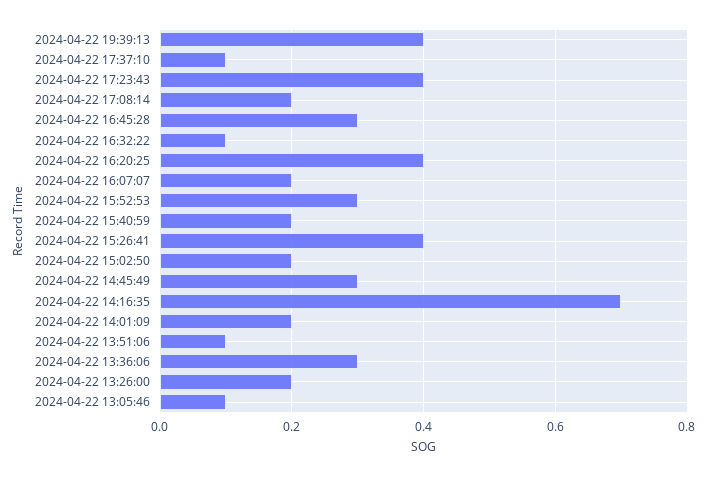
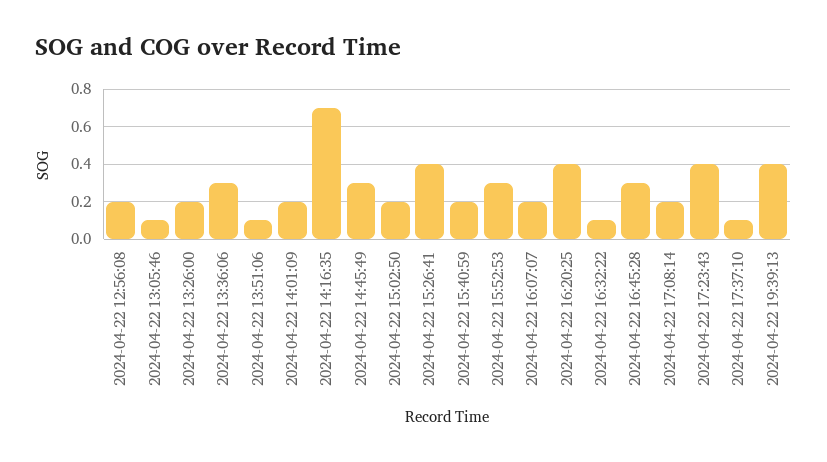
  {
    "2024-04-22 19:39:13": 0.4,
    "2024-04-22 17:37:10": 0.1,
    "2024-04-22 17:23:43": 0.4,
    "2024-04-22 17:08:14": 0.2,
    "2024-04-22 16:45:28": 0.3,
    "2024-04-22 16:32:22": 0.1,
    "2024-04-22 16:20:25": 0.4,
    "2024-04-22 16:07:07": 0.2,
    "2024-04-22 15:52:53": 0.3,
    "2024-04-22 15:40:59": 0.2,
    "2024-04-22 15:26:41": 0.4,
    "2024-04-22 15:02:50": 0.2,
    "2024-04-22 14:45:49": 0.3,
    "2024-04-22 14:16:35": 0.7,
    "2024-04-22 14:01:09": 0.2,
    "2024-04-22 13:51:06": 0.1,
    "2024-04-22 13:36:06": 0.3,
    "2024-04-22 13:26:00": 0.2,
-   "2024-04-22 13:05:46": 0.1
+   "2024-04-22 13:05:46": 0.1,
+   "2024-04-22 12:56:08": 0.2
  }

